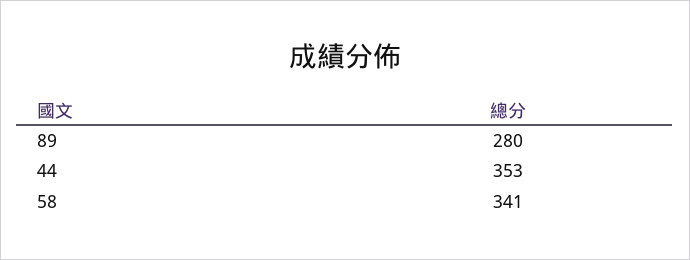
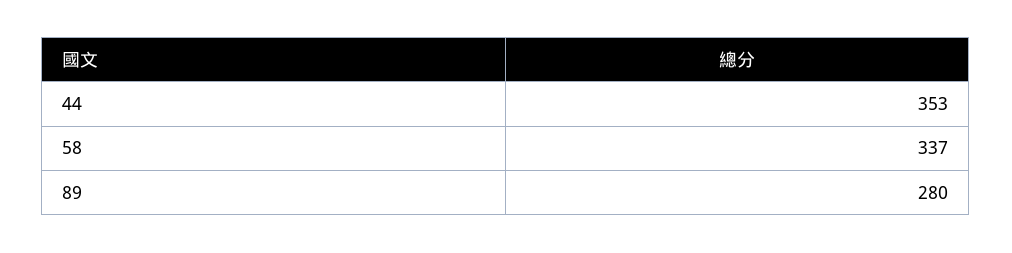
  {
    "89": 280,
    "44": 353,
-   "58": 341
+   "58": 337
  }

